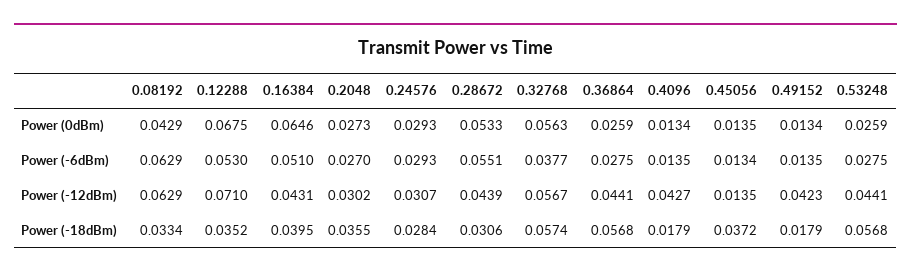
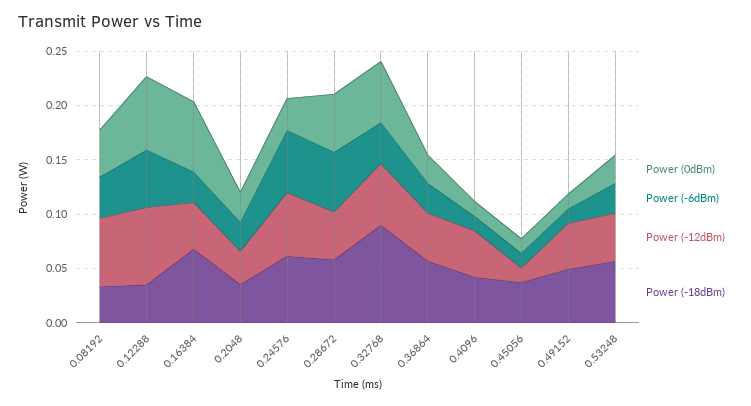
  {
    "Power (0dBm)": {
      "0.08192": 0.0429,
      "0.12288": 0.0675,
      "0.16384": 0.0646,
      "0.2048": 0.0273,
      "0.24576": 0.0293,
      "0.28672": 0.0533,
      "0.32768": 0.0563,
      "0.36864": 0.0259,
      "0.4096": 0.0134,
      "0.45056": 0.0135,
      "0.49152": 0.0134,
      "0.53248": 0.0259
    },
    "Power (-6dBm)": {
-     "0.08192": 0.0629,
+     "0.08192": 0.04,
      "0.12288": 0.053,
-     "0.16384": 0.051,
+     "0.16384": 0.03,
      "0.2048": 0.027,
-     "0.24576": 0.0293,
+     "0.24576": 0.06,
      "0.28672": 0.0551,
      "0.32768": 0.0377,
      "0.36864": 0.0275,
      "0.4096": 0.0135,
      "0.45056": 0.0134,
      "0.49152": 0.0135,
      "0.53248": 0.0275
    },
    "Power (-12dBm)": {
      "0.08192": 0.0629,
      "0.12288": 0.071,
      "0.16384": 0.0431,
      "0.2048": 0.0302,
-     "0.24576": 0.0307,
+     "0.24576": 0.06,
      "0.28672": 0.0439,
      "0.32768": 0.0567,
      "0.36864": 0.0441,
      "0.4096": 0.0427,
      "0.45056": 0.0135,
      "0.49152": 0.0423,
      "0.53248": 0.0441
    },
    "Power (-18dBm)": {
      "0.08192": 0.0334,
      "0.12288": 0.0352,
-     "0.16384": 0.0395,
+     "0.16384": 0.07,
      "0.2048": 0.0355,
-     "0.24576": 0.0284,
+     "0.24576": 0.06,
-     "0.28672": 0.0306,
+     "0.28672": 0.06,
-     "0.32768": 0.0574,
+     "0.32768": 0.09,
      "0.36864": 0.0568,
-     "0.4096": 0.0179,
+     "0.4096": 0.04,
      "0.45056": 0.0372,
-     "0.49152": 0.0179,
+     "0.49152": 0.05,
      "0.53248": 0.0568
    }
  }

